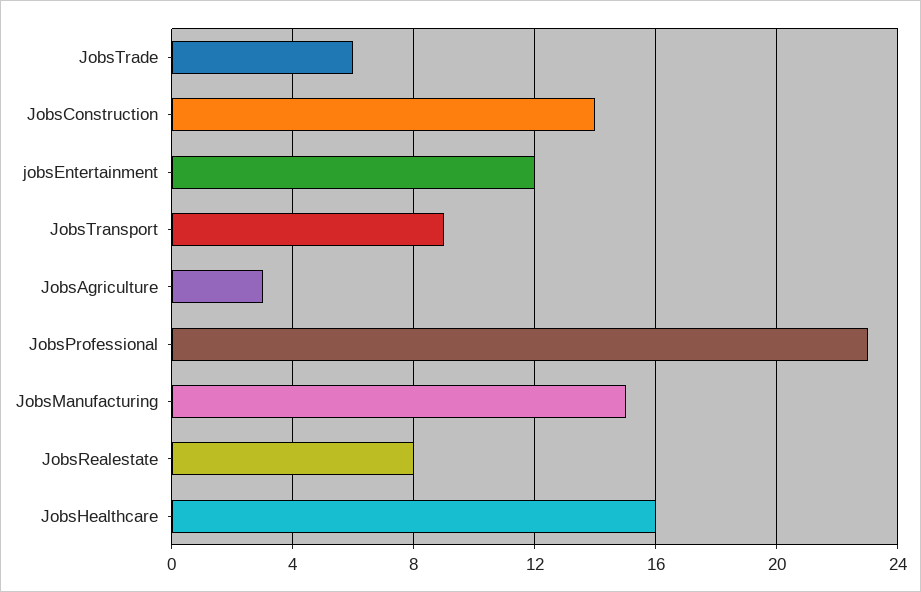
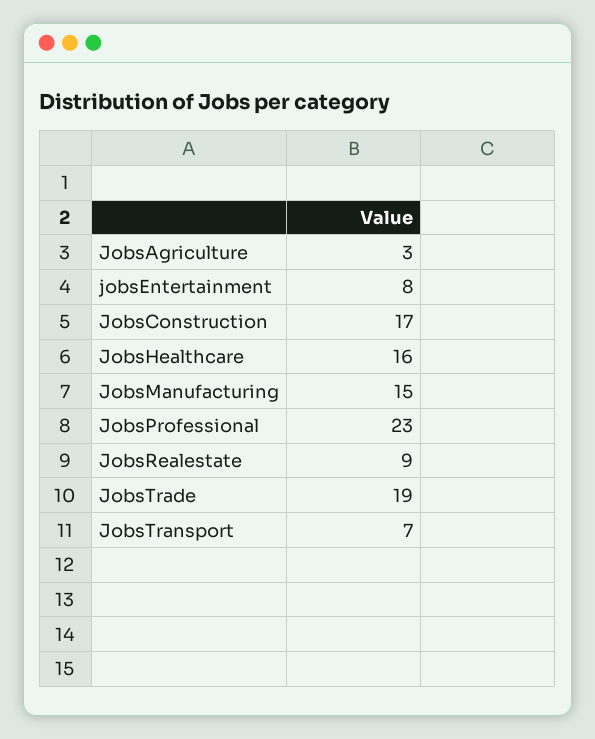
  {
-   "JobsTrade": 6,
+   "JobsTrade": 19,
-   "JobsConstruction": 14,
+   "JobsConstruction": 17,
-   "jobsEntertainment": 12,
+   "jobsEntertainment": 8,
-   "JobsTransport": 9,
+   "JobsTransport": 7,
    "JobsAgriculture": 3,
    "JobsProfessional": 23,
    "JobsManufacturing": 15,
-   "JobsRealestate": 8,
+   "JobsRealestate": 9,
    "JobsHealthcare": 16
  }

